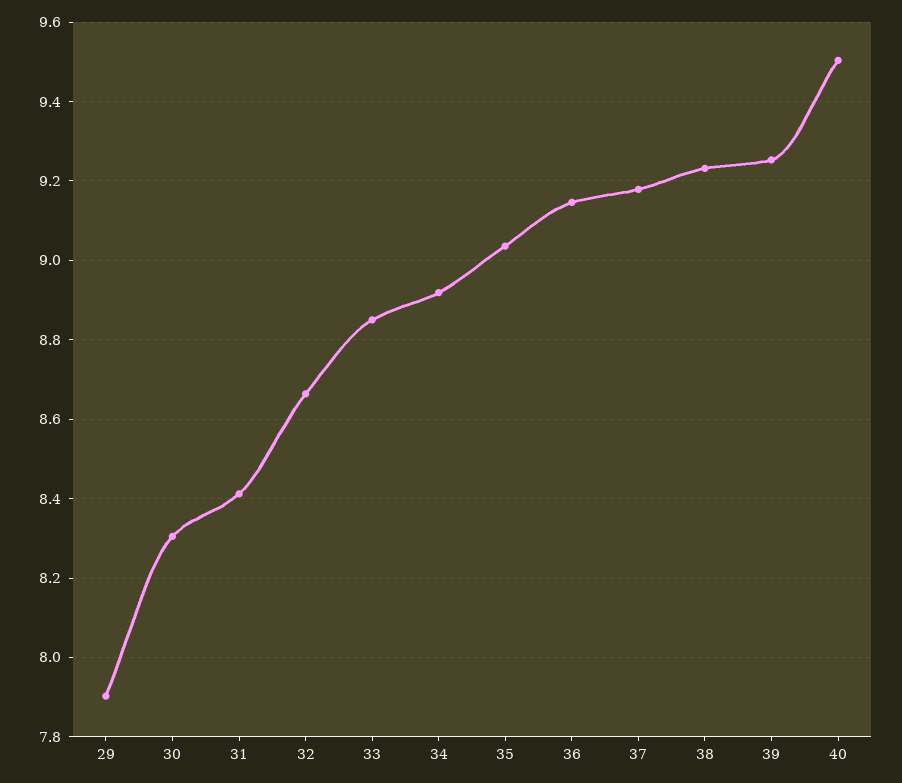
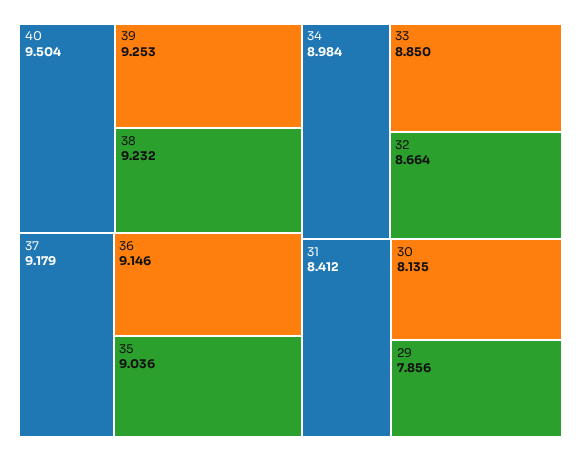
  {
-   "29": 7.9,
+   "29": 7.856,
-   "30": 8.3,
+   "30": 8.135,
    "31": 8.412,
    "32": 8.664,
    "33": 8.85,
-   "34": 8.92,
+   "34": 8.984,
    "35": 9.036,
    "36": 9.146,
    "37": 9.179,
    "38": 9.232,
    "39": 9.253,
    "40": 9.504
  }

